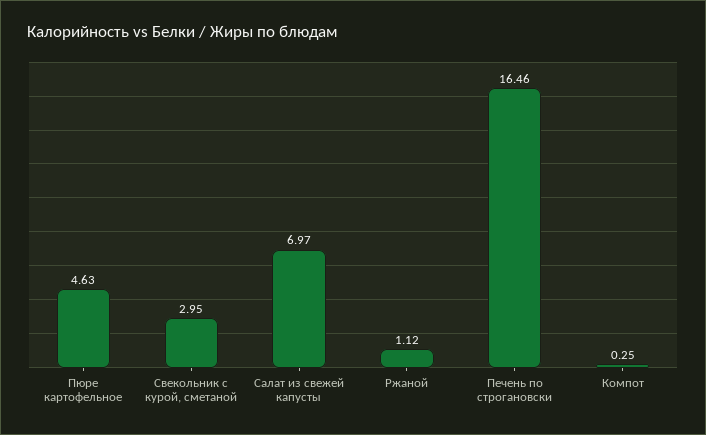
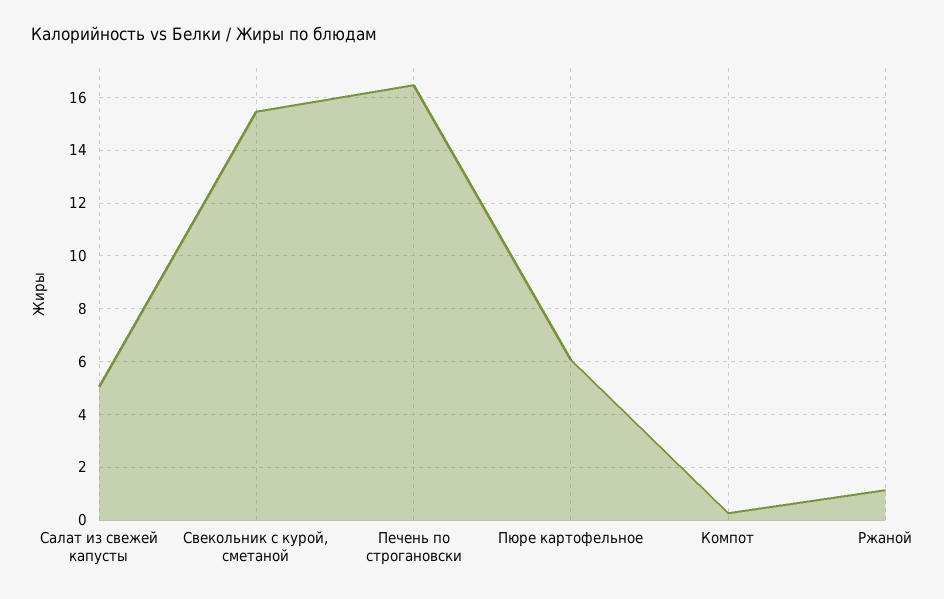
  {
-   "Пюре картофельное": 4.63,
+   "Пюре картофельное": 6,
-   "Свекольник с курой, сметаной": 2.95,
+   "Свекольник с курой, сметаной": 15.5,
-   "Салат из свежей капусты": 6.97,
+   "Салат из свежей капусты": 5,
    "Ржаной": 1.12,
    "Печень по строгановски": 16.46,
    "Компот": 0.25
  }

